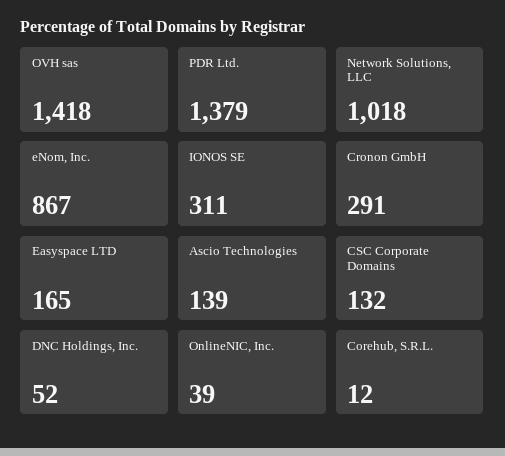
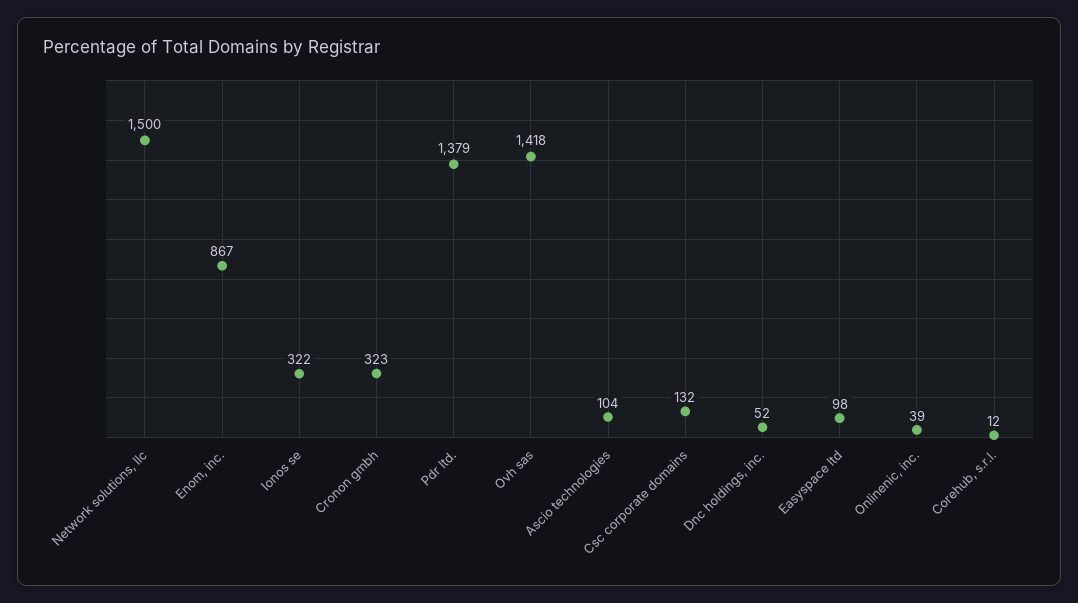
  {
    "OVH sas": 1418,
    "PDR Ltd.": 1379,
-   "Network Solutions, LLC": 1018,
+   "Network Solutions, LLC": 1500,
    "eNom, Inc.": 867,
-   "IONOS SE": 311,
+   "IONOS SE": 322,
-   "Cronon GmbH": 291,
+   "Cronon GmbH": 323,
-   "Easyspace LTD": 165,
+   "Easyspace LTD": 98,
-   "Ascio Technologies": 139,
+   "Ascio Technologies": 104,
    "CSC Corporate Domains": 132,
    "DNC Holdings, Inc.": 52,
    "OnlineNIC, Inc.": 39,
    "Corehub, S.R.L.": 12
  }

